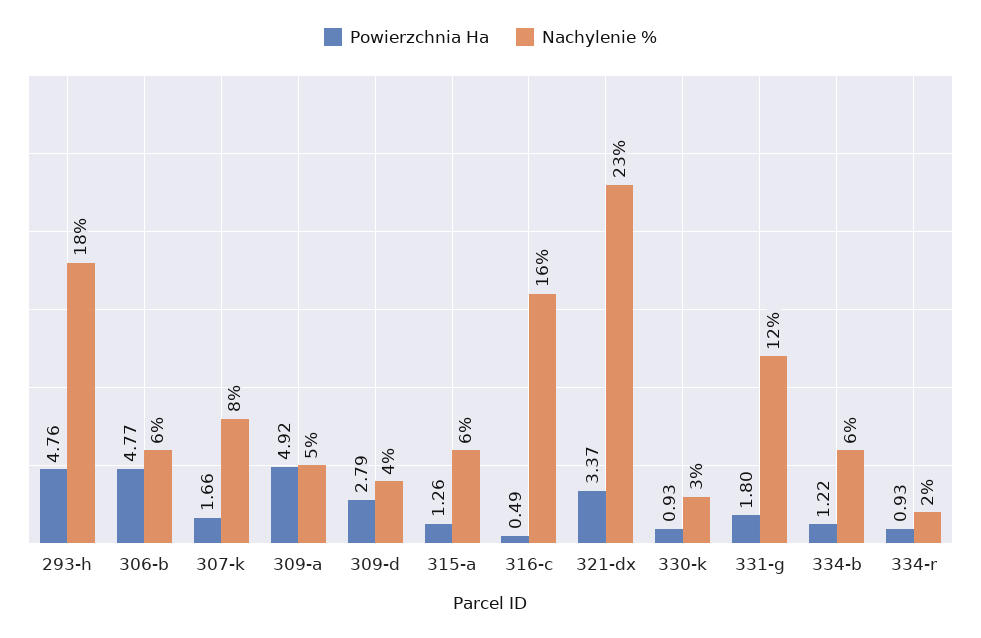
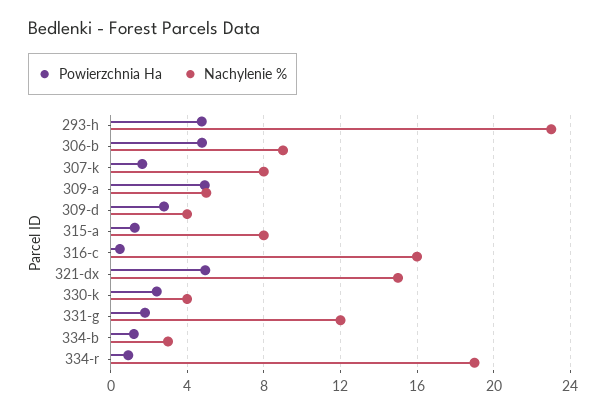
  {
    "Powierzchnia Ha": {
      "293-h": 4.76,
      "306-b": 4.77,
      "307-k": 1.66,
      "309-a": 4.92,
      "309-d": 2.79,
      "315-a": 1.26,
      "316-c": 0.49,
-     "321-dx": 3.37,
+     "321-dx": 5,
-     "330-k": 0.93,
+     "330-k": 2.5,
      "331-g": 1.8,
      "334-b": 1.22,
      "334-r": 0.93
    },
    "Nachylenie %": {
-     "293-h": 18,
+     "293-h": 23,
-     "306-b": 6,
+     "306-b": 9,
      "307-k": 8,
      "309-a": 5,
      "309-d": 4,
-     "315-a": 6,
+     "315-a": 8,
      "316-c": 16,
-     "321-dx": 23,
+     "321-dx": 15,
-     "330-k": 3,
+     "330-k": 4,
      "331-g": 12,
-     "334-b": 6,
+     "334-b": 3,
-     "334-r": 2
+     "334-r": 19
    }
  }

